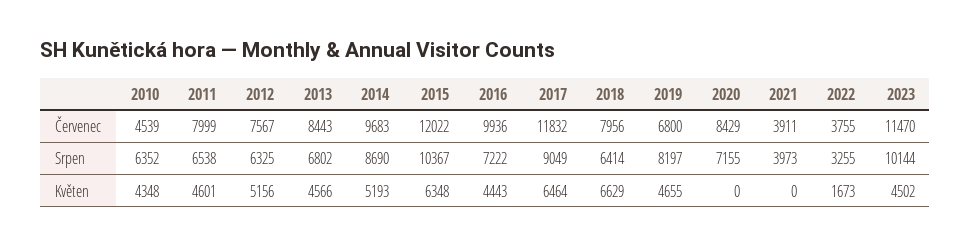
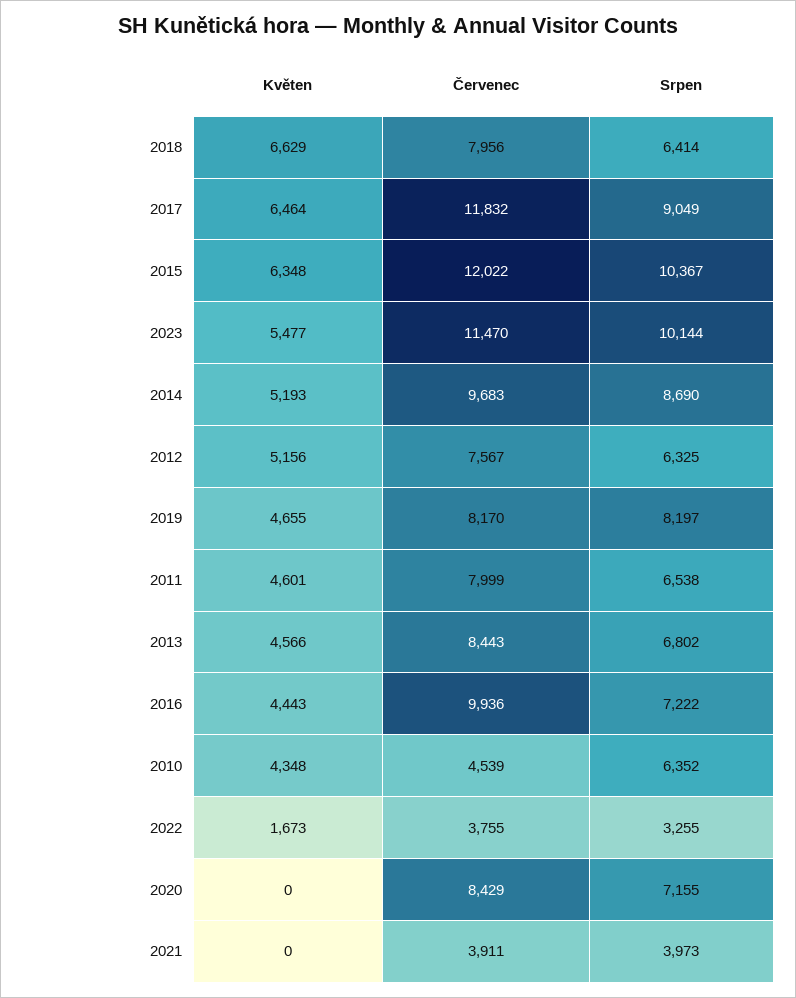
  {
    "2010": {
      "Červenec": 4539,
      "Srpen": 6352,
      "Květen": 4348
    },
    "2011": {
      "Červenec": 7999,
      "Srpen": 6538,
      "Květen": 4601
    },
    "2012": {
      "Červenec": 7567,
      "Srpen": 6325,
      "Květen": 5156
    },
    "2013": {
      "Červenec": 8443,
      "Srpen": 6802,
      "Květen": 4566
    },
    "2014": {
      "Červenec": 9683,
      "Srpen": 8690,
      "Květen": 5193
    },
    "2015": {
      "Červenec": 12022,
      "Srpen": 10367,
      "Květen": 6348
    },
    "2016": {
      "Červenec": 9936,
      "Srpen": 7222,
      "Květen": 4443
    },
    "2017": {
      "Červenec": 11832,
      "Srpen": 9049,
      "Květen": 6464
    },
    "2018": {
      "Červenec": 7956,
      "Srpen": 6414,
      "Květen": 6629
    },
    "2019": {
-     "Červenec": 6800,
+     "Červenec": 8170,
      "Srpen": 8197,
      "Květen": 4655
    },
    "2020": {
      "Červenec": 8429,
      "Srpen": 7155,
      "Květen": 0
    },
    "2021": {
      "Červenec": 3911,
      "Srpen": 3973,
      "Květen": 0
    },
    "2022": {
      "Červenec": 3755,
      "Srpen": 3255,
      "Květen": 1673
    },
    "2023": {
      "Červenec": 11470,
      "Srpen": 10144,
-     "Květen": 4502
+     "Květen": 5477
    }
  }

